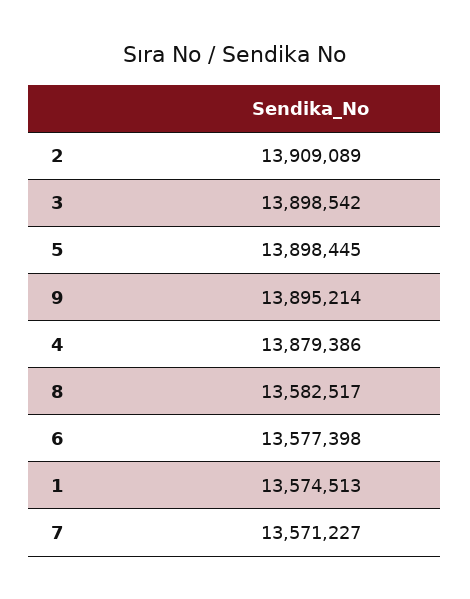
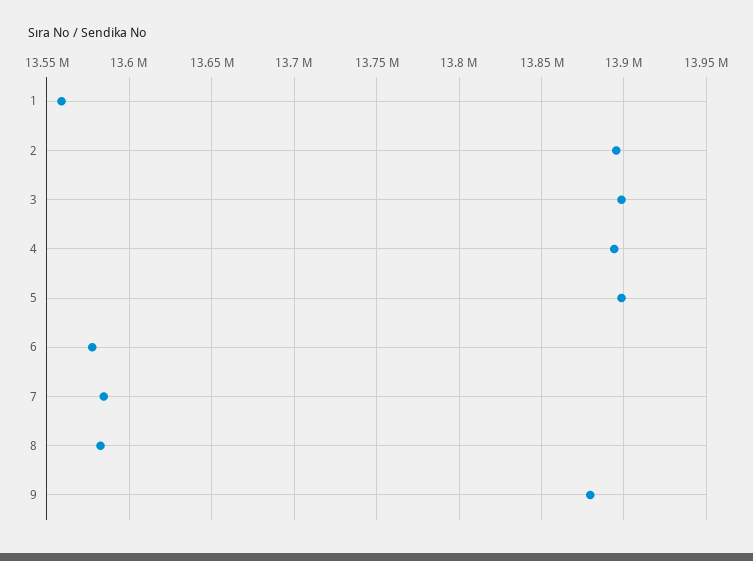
  {
-   "2": 13909089,
+   "2": 13895000,
    "3": 13898542,
    "5": 13898445,
-   "9": 13895214,
+   "9": 13880000,
-   "4": 13879386,
+   "4": 13895000,
    "8": 13582517,
    "6": 13577398,
-   "1": 13574513,
+   "1": 13560000,
-   "7": 13571227
+   "7": 13585000
  }

